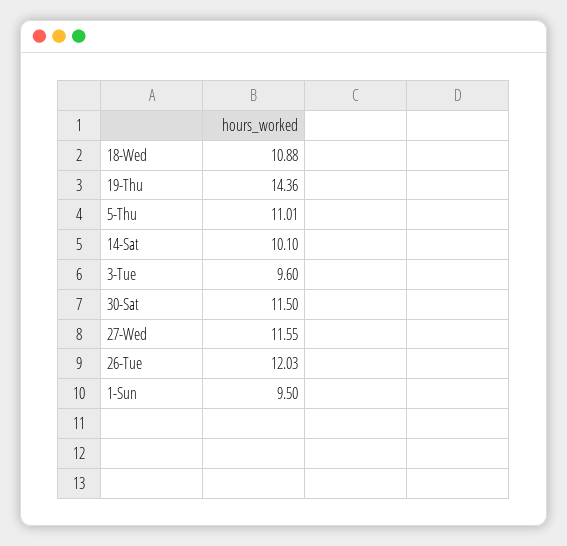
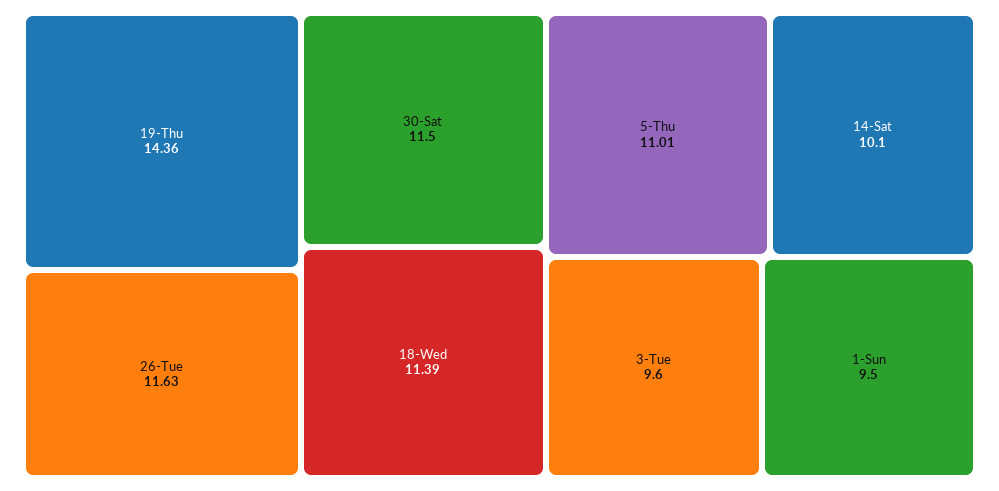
  {
-   "18-Wed": 10.88,
+   "18-Wed": 11.39,
    "19-Thu": 14.36,
    "5-Thu": 11.01,
    "14-Sat": 10.1,
    "3-Tue": 9.6,
    "30-Sat": 11.5,
-   "27-Wed": 11.55,
-   "26-Tue": 12.03,
+   "26-Tue": 11.63,
    "1-Sun": 9.5
  }

